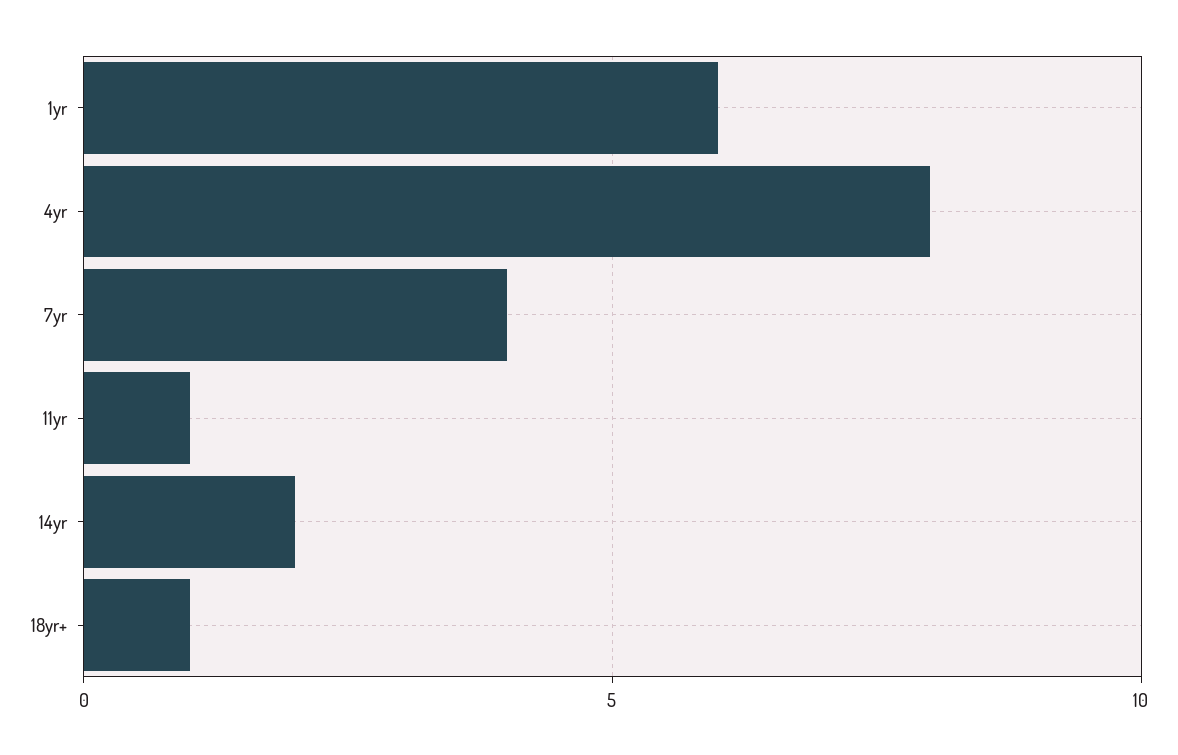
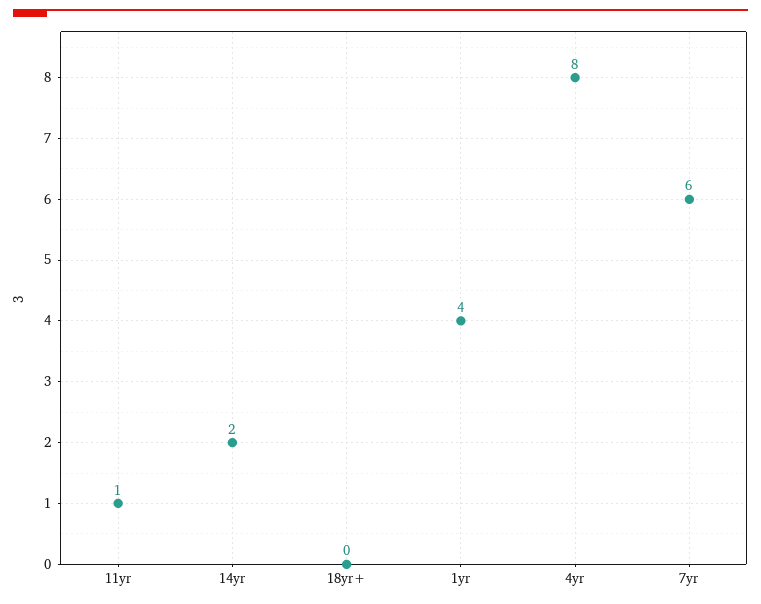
  {
-   "1yr": 6,
+   "1yr": 4,
    "4yr": 8,
-   "7yr": 4,
+   "7yr": 6,
    "11yr": 1,
    "14yr": 2,
-   "18yr+": 1
+   "18yr+": 0
  }

